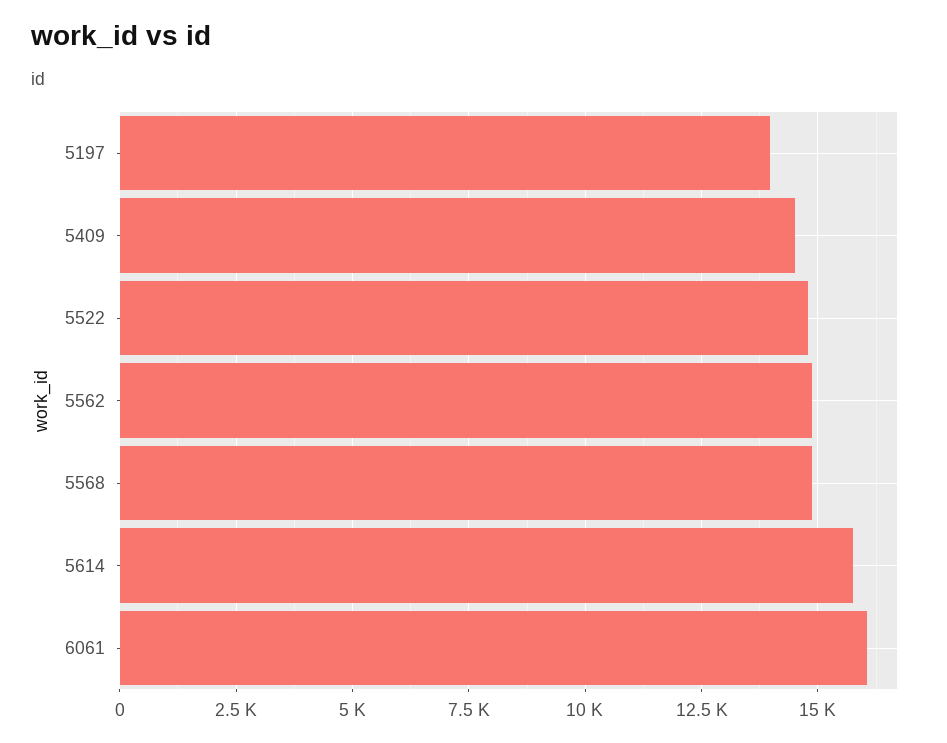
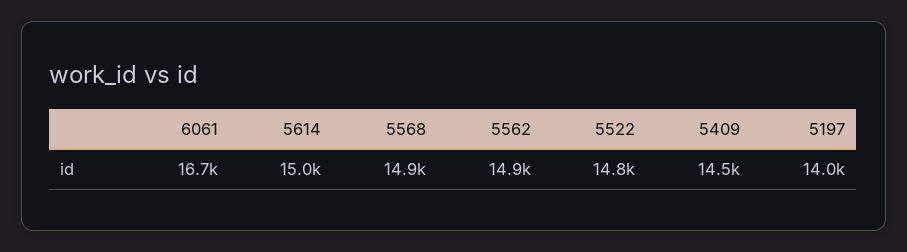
  {
    "5197": 14000,
    "5409": 14500,
    "5522": 14800,
    "5562": 14900,
    "5568": 14900,
-   "5614": 15750,
+   "5614": 15000,
-   "6061": 16000
+   "6061": 16700
  }

